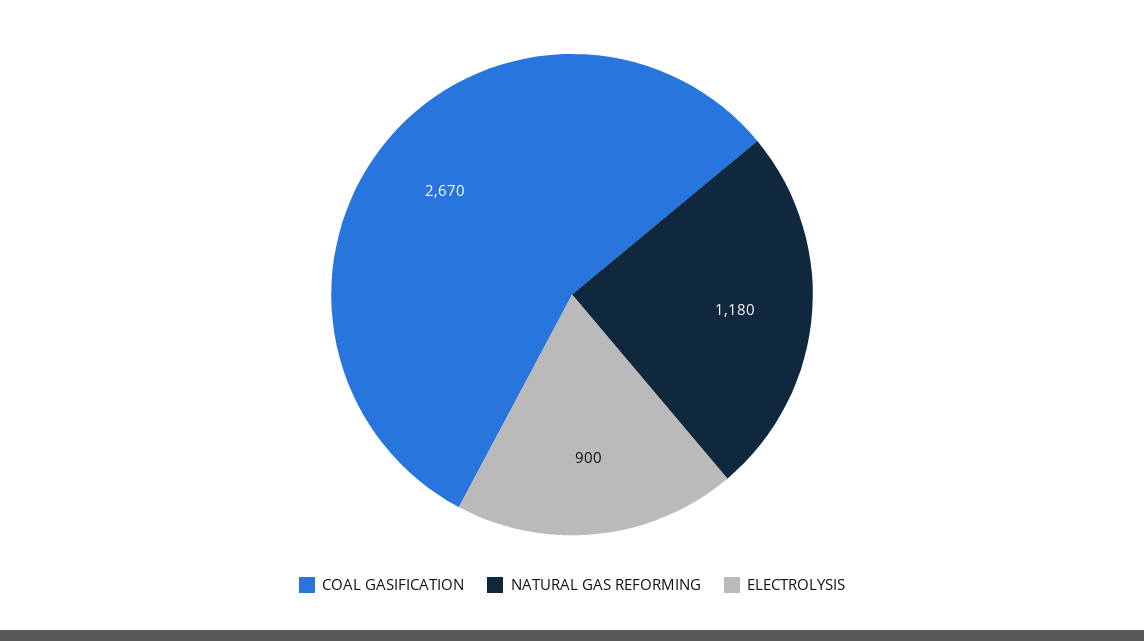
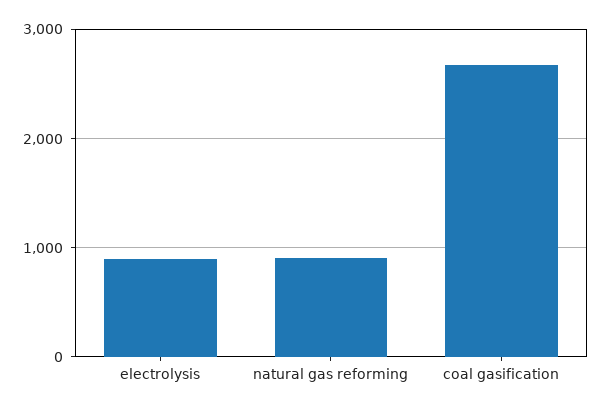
  {
    "COAL GASIFICATION": 2670,
-   "NATURAL GAS REFORMING": 1180,
+   "NATURAL GAS REFORMING": 900,
    "ELECTROLYSIS": 900
  }

